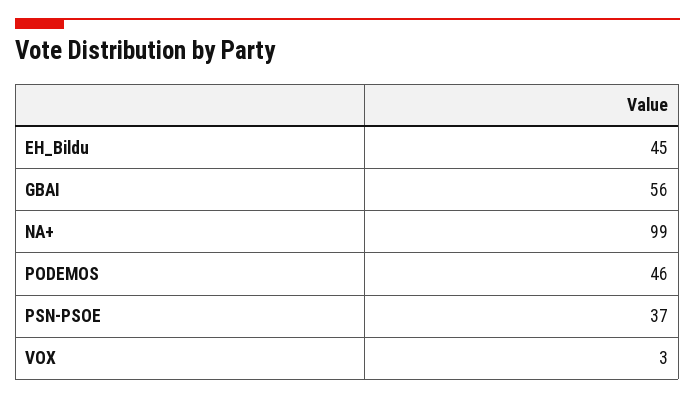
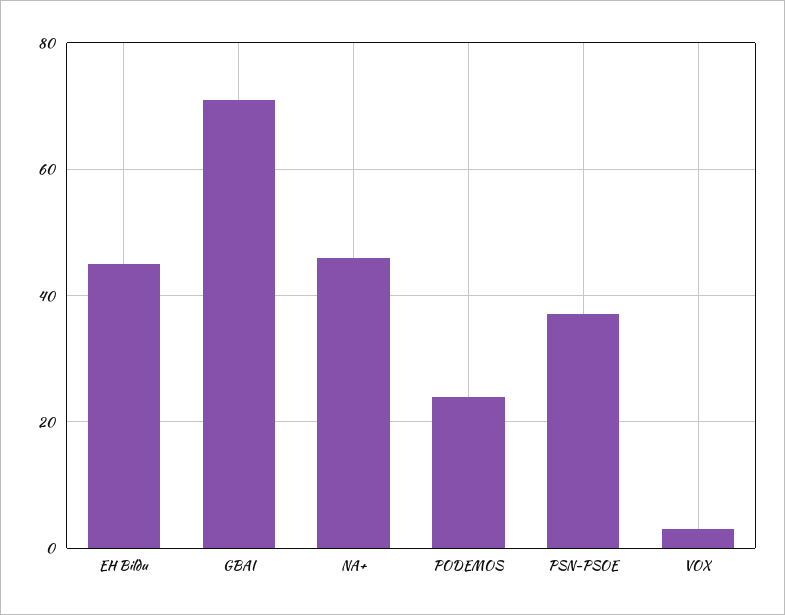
  {
    "EH_Bildu": 45,
-   "GBAI": 56,
+   "GBAI": 70,
-   "NA+": 99,
+   "NA+": 45,
-   "PODEMOS": 46,
+   "PODEMOS": 25,
    "PSN-PSOE": 37,
    "VOX": 3
  }

